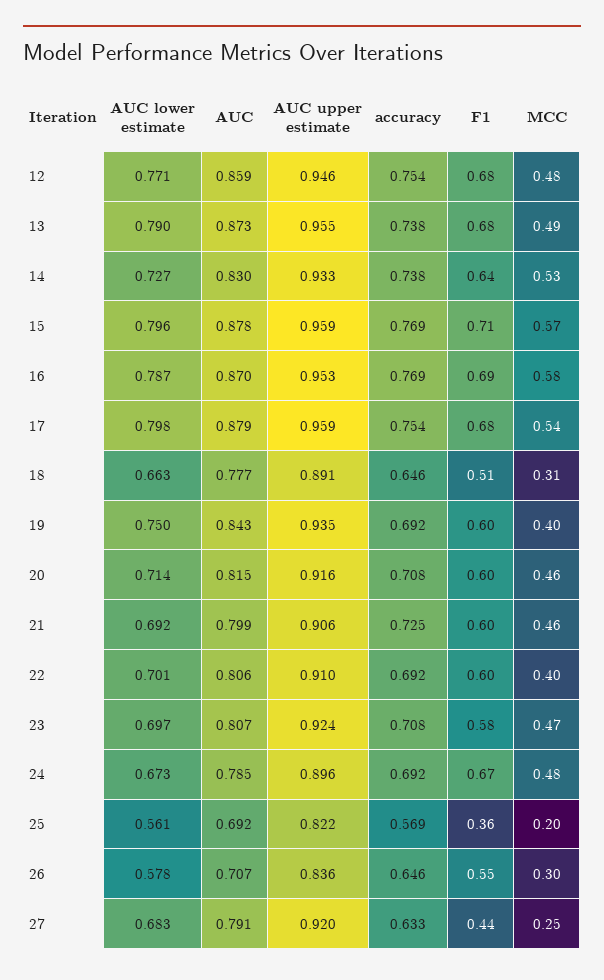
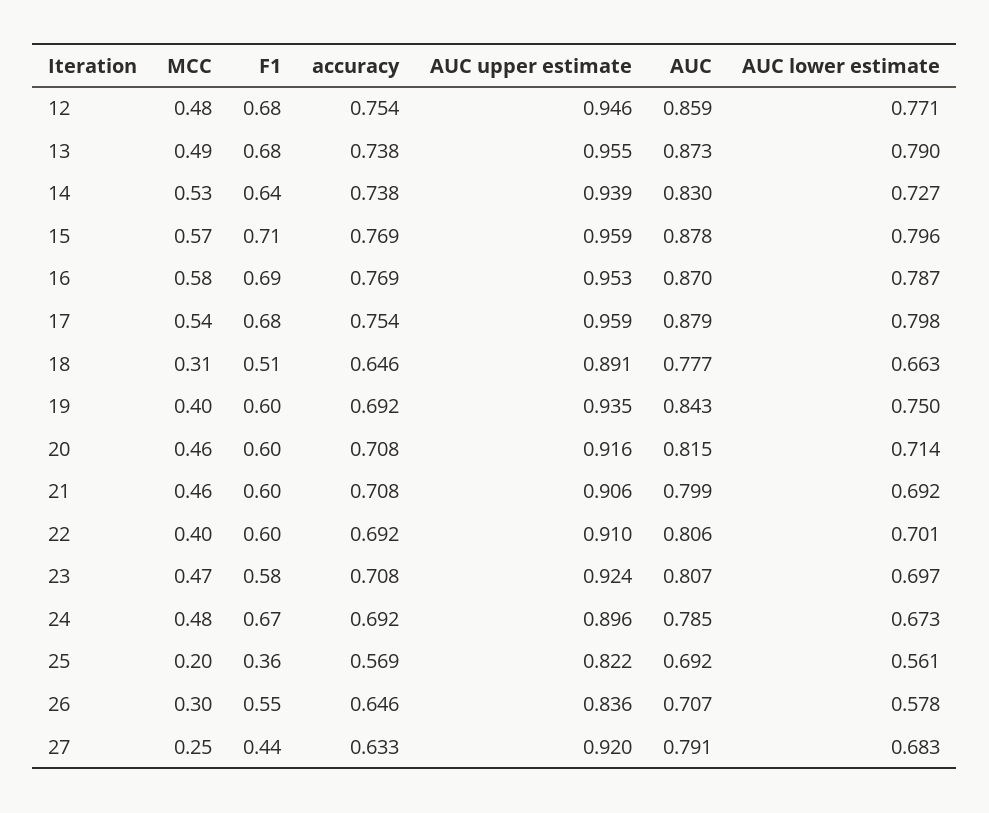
  {
    "AUC lower estimate": {
      "12": 0.771,
      "13": 0.79,
      "14": 0.727,
      "15": 0.796,
      "16": 0.787,
      "17": 0.798,
      "18": 0.663,
      "19": 0.75,
      "20": 0.714,
      "21": 0.692,
      "22": 0.701,
      "23": 0.697,
      "24": 0.673,
      "25": 0.561,
      "26": 0.578,
      "27": 0.683
    },
    "AUC": {
      "12": 0.859,
      "13": 0.873,
      "14": 0.83,
      "15": 0.878,
      "16": 0.87,
      "17": 0.879,
      "18": 0.777,
      "19": 0.843,
      "20": 0.815,
      "21": 0.799,
      "22": 0.806,
      "23": 0.807,
      "24": 0.785,
      "25": 0.692,
      "26": 0.707,
      "27": 0.791
    },
    "AUC upper estimate": {
      "12": 0.946,
      "13": 0.955,
-     "14": 0.933,
+     "14": 0.939,
      "15": 0.959,
      "16": 0.953,
      "17": 0.959,
      "18": 0.891,
      "19": 0.935,
      "20": 0.916,
      "21": 0.906,
      "22": 0.91,
      "23": 0.924,
      "24": 0.896,
      "25": 0.822,
      "26": 0.836,
      "27": 0.92
    },
    "accuracy": {
      "12": 0.754,
      "13": 0.738,
      "14": 0.738,
      "15": 0.769,
      "16": 0.769,
      "17": 0.754,
      "18": 0.646,
      "19": 0.692,
      "20": 0.708,
-     "21": 0.725,
+     "21": 0.708,
      "22": 0.692,
      "23": 0.708,
      "24": 0.692,
      "25": 0.569,
      "26": 0.646,
      "27": 0.633
    },
    "F1": {
      "12": 0.68,
      "13": 0.68,
      "14": 0.64,
      "15": 0.71,
      "16": 0.69,
      "17": 0.68,
      "18": 0.51,
      "19": 0.6,
      "20": 0.6,
      "21": 0.6,
      "22": 0.6,
      "23": 0.58,
      "24": 0.67,
      "25": 0.36,
      "26": 0.55,
      "27": 0.44
    },
    "MCC": {
      "12": 0.48,
      "13": 0.49,
      "14": 0.53,
      "15": 0.57,
      "16": 0.58,
      "17": 0.54,
      "18": 0.31,
      "19": 0.4,
      "20": 0.46,
      "21": 0.46,
      "22": 0.4,
      "23": 0.47,
      "24": 0.48,
      "25": 0.2,
      "26": 0.3,
      "27": 0.25
    }
  }

